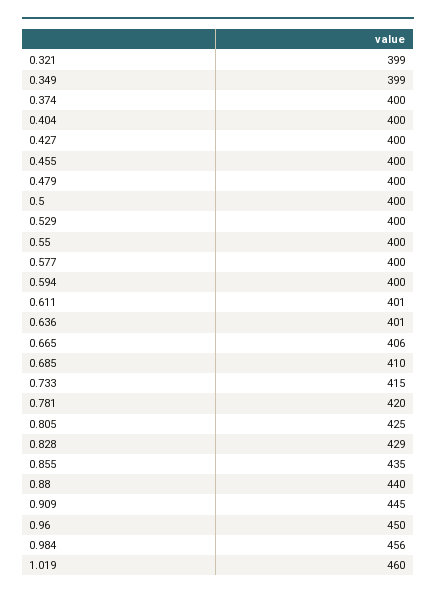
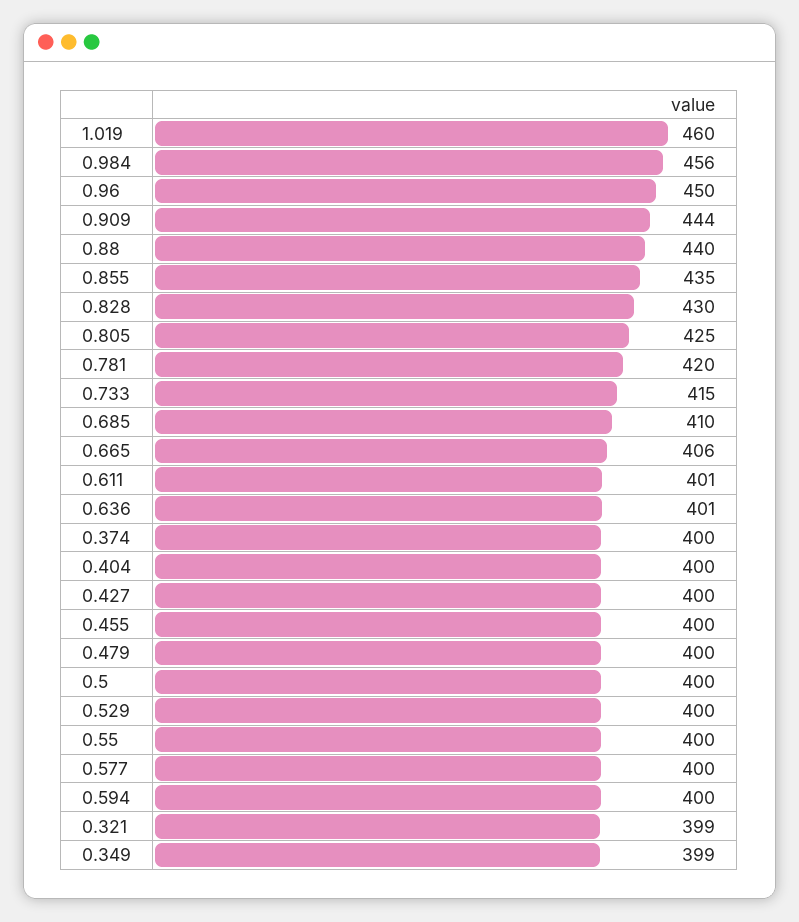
  {
    "0.321": 399,
    "0.349": 399,
    "0.374": 400,
    "0.404": 400,
    "0.427": 400,
    "0.455": 400,
    "0.479": 400,
    "0.5": 400,
    "0.529": 400,
    "0.55": 400,
    "0.577": 400,
    "0.594": 400,
    "0.611": 401,
    "0.636": 401,
    "0.665": 406,
    "0.685": 410,
    "0.733": 415,
    "0.781": 420,
    "0.805": 425,
-   "0.828": 429,
+   "0.828": 430,
    "0.855": 435,
    "0.88": 440,
-   "0.909": 445,
+   "0.909": 444,
    "0.96": 450,
    "0.984": 456,
    "1.019": 460
  }

